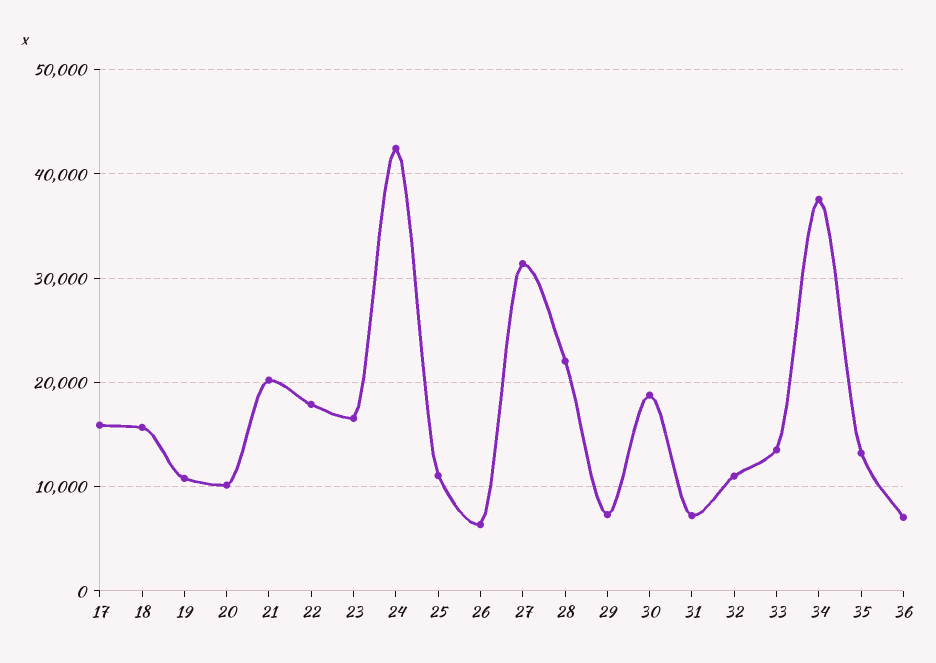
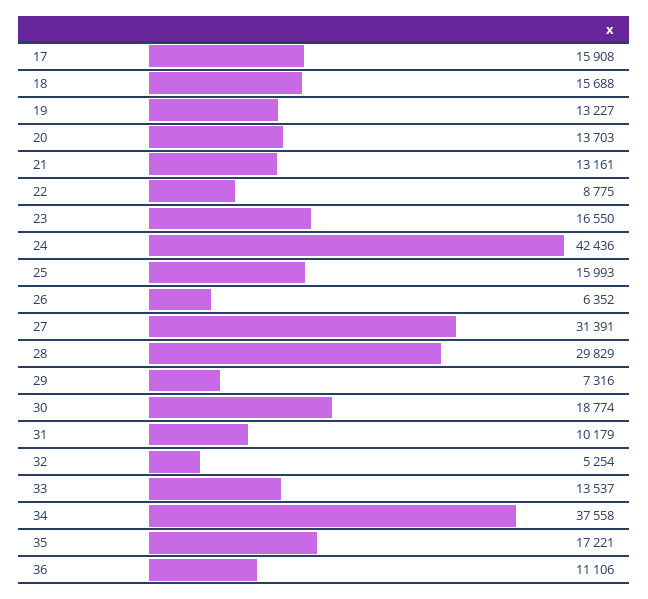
  {
    "17": 15908,
    "18": 15688,
-   "19": 11000,
+   "19": 13227,
-   "20": 10000,
+   "20": 13703,
-   "21": 20000,
+   "21": 13161,
-   "22": 18000,
+   "22": 8775,
    "23": 16550,
    "24": 42436,
-   "25": 11000,
+   "25": 15993,
    "26": 6352,
    "27": 31391,
-   "28": 22000,
+   "28": 29829,
    "29": 7316,
    "30": 18774,
-   "31": 7000,
+   "31": 10179,
-   "32": 11000,
+   "32": 5254,
    "33": 13537,
    "34": 37558,
-   "35": 13000,
+   "35": 17221,
-   "36": 7000
+   "36": 11106
  }

